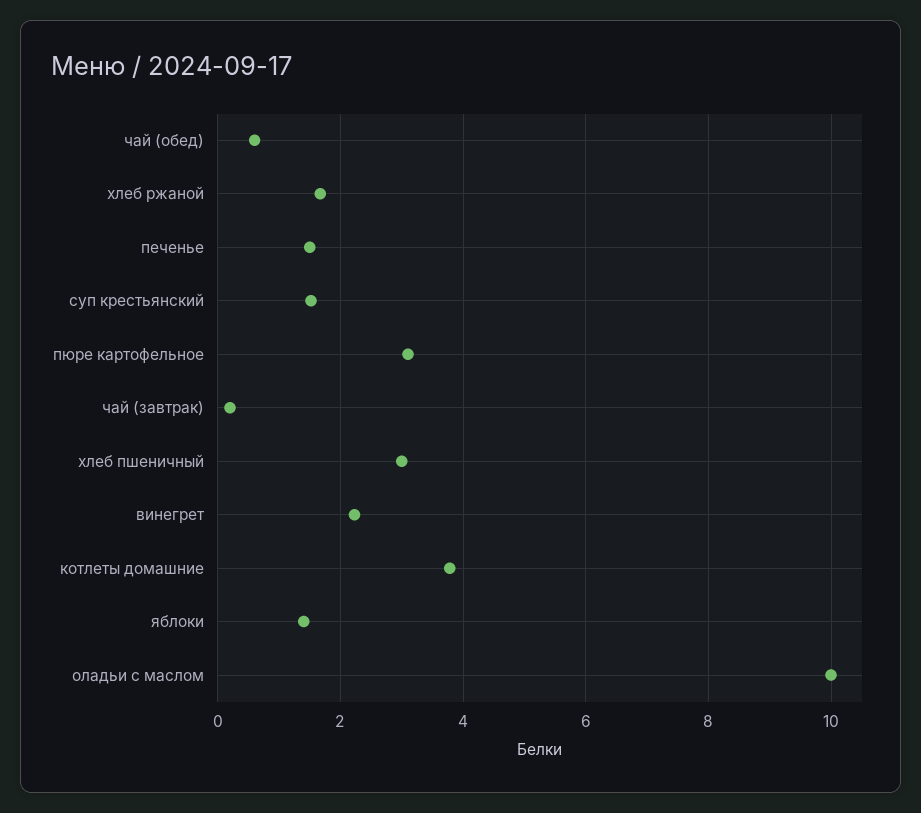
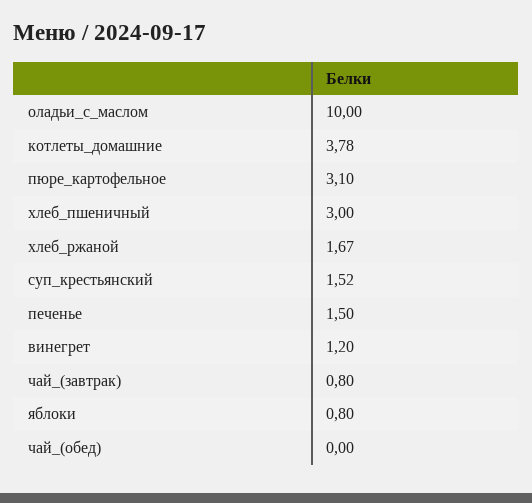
  {
-   "чай (обед)": 0.6,
+   "чай (обед)": 0,
    "хлеб ржаной": 1.67,
    "печенье": 1.5,
    "суп крестьянский": 1.52,
    "пюре картофельное": 3.1,
-   "чай (завтрак)": 0.2,
+   "чай (завтрак)": 0.8,
    "хлеб пшеничный": 3,
-   "винегрет": 2.2,
+   "винегрет": 1.2,
    "котлеты домашние": 3.78,
-   "яблоки": 1.4,
+   "яблоки": 0.8,
    "оладьи с маслом": 10
  }

